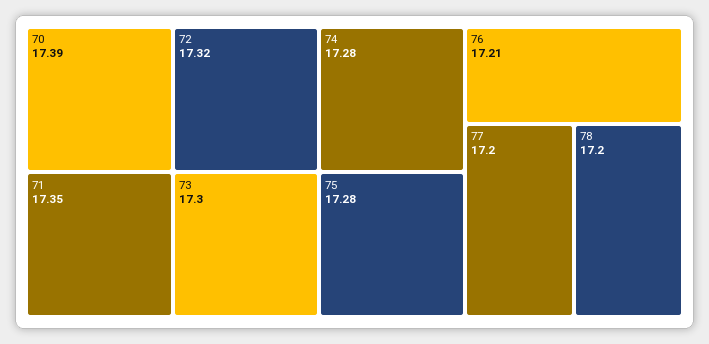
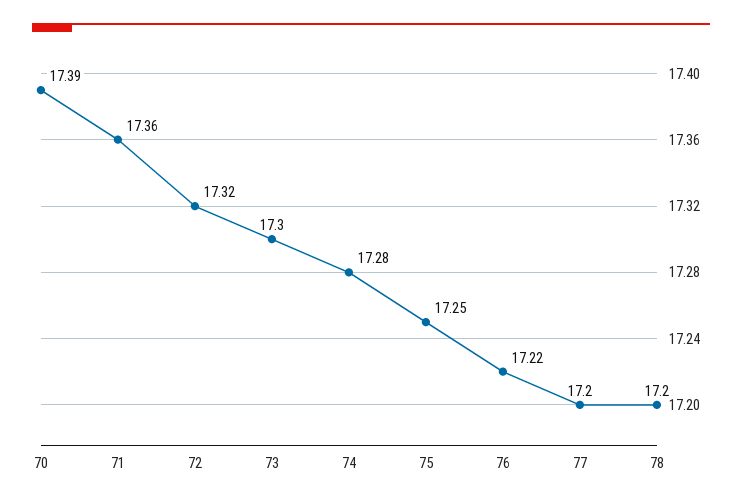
  {
    "70": 17.39,
-   "71": 17.35,
+   "71": 17.36,
    "72": 17.32,
    "73": 17.3,
    "74": 17.28,
-   "75": 17.28,
+   "75": 17.25,
-   "76": 17.21,
+   "76": 17.22,
    "77": 17.2,
    "78": 17.2
  }

